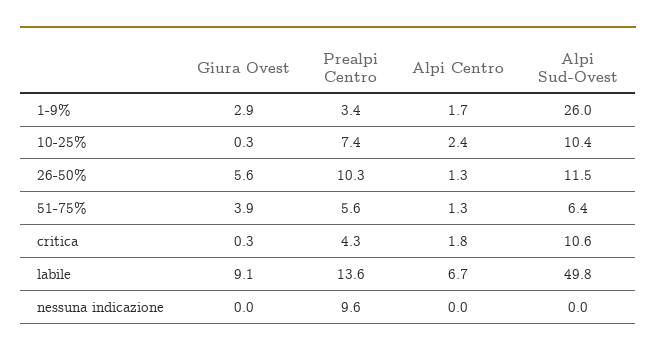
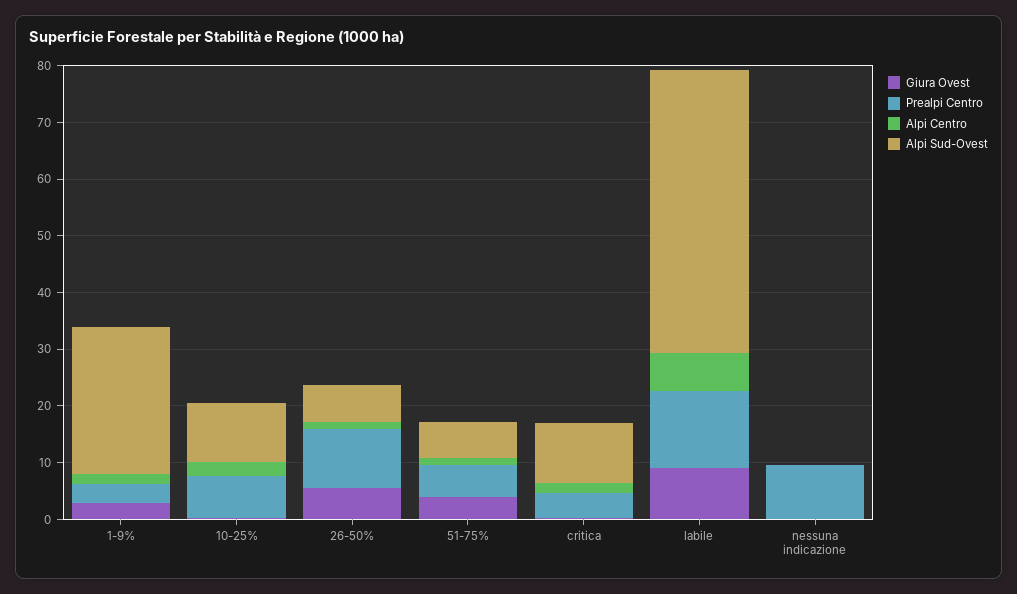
  {
    "Giura Ovest": {
      "1-9%": 2.9,
      "10-25%": 0.3,
      "26-50%": 5.6,
      "51-75%": 3.9,
      "critica": 0.3,
      "labile": 9.1,
      "nessuna indicazione": 0
    },
    "Prealpi Centro": {
      "1-9%": 3.4,
      "10-25%": 7.4,
      "26-50%": 10.3,
      "51-75%": 5.6,
      "critica": 4.3,
      "labile": 13.6,
      "nessuna indicazione": 9.6
    },
    "Alpi Centro": {
      "1-9%": 1.7,
      "10-25%": 2.4,
      "26-50%": 1.3,
      "51-75%": 1.3,
      "critica": 1.8,
      "labile": 6.7,
      "nessuna indicazione": 0
    },
    "Alpi Sud-Ovest": {
      "1-9%": 26,
      "10-25%": 10.4,
-     "26-50%": 11.5,
+     "26-50%": 6,
      "51-75%": 6.4,
      "critica": 10.6,
      "labile": 49.8,
      "nessuna indicazione": 0
    }
  }

